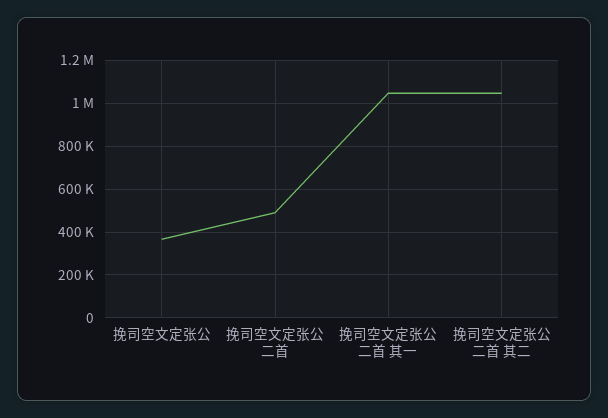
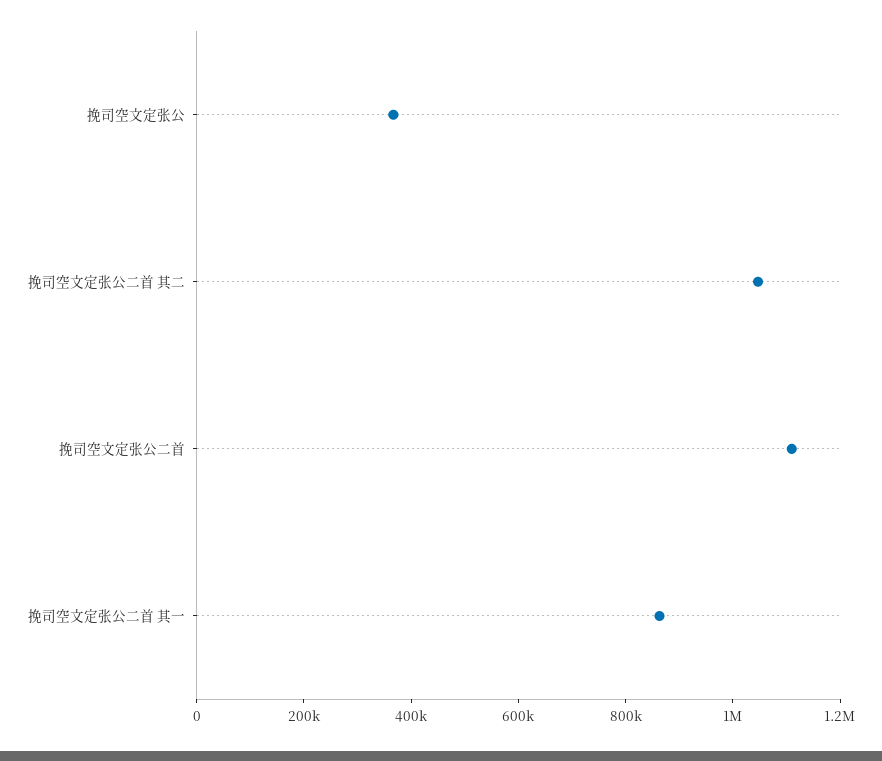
  {
    "挽司空文定张公": 350000,
-   "挽司空文定张公二首": 500000,
+   "挽司空文定张公二首": 1100000,
-   "挽司空文定张公二首 其一": 1050000,
+   "挽司空文定张公二首 其一": 850000,
    "挽司空文定张公二首 其二": 1050000
  }

